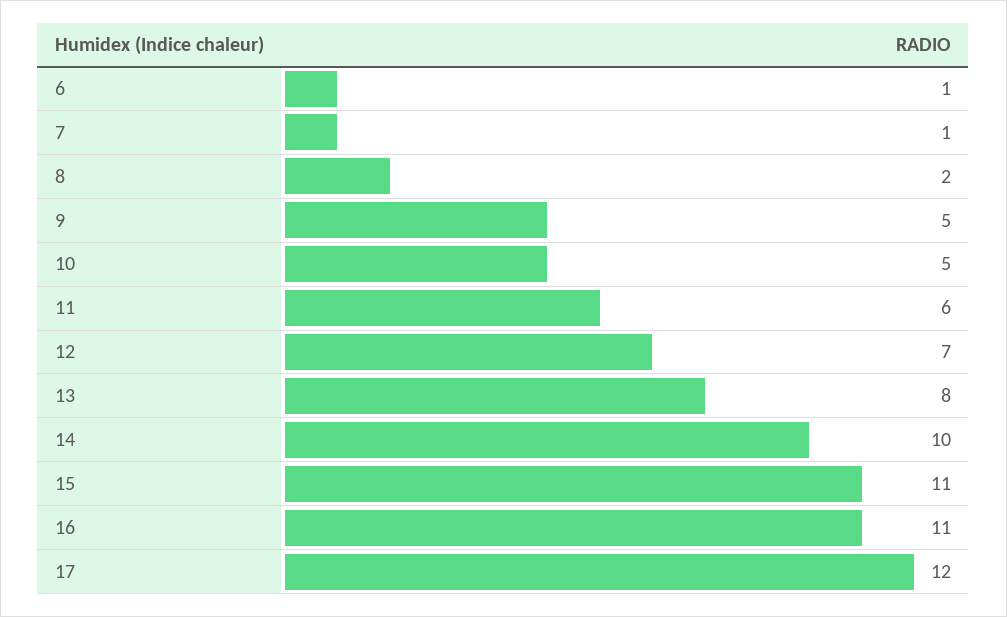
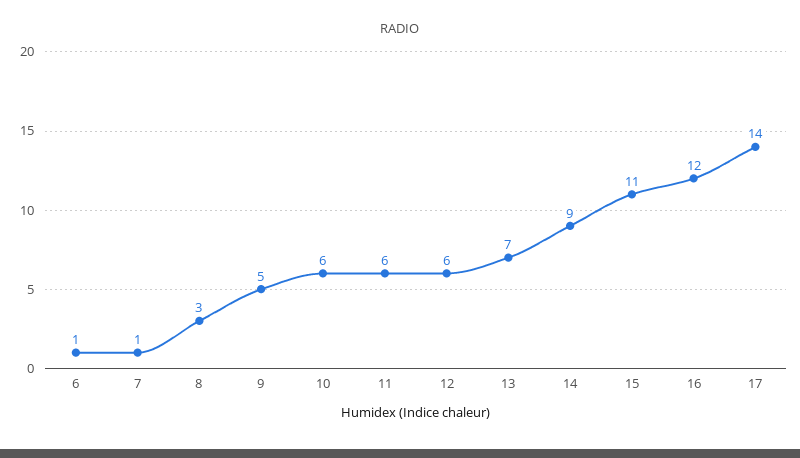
  {
    "6": 1,
    "7": 1,
-   "8": 2,
+   "8": 3,
    "9": 5,
-   "10": 5,
+   "10": 6,
    "11": 6,
-   "12": 7,
+   "12": 6,
-   "13": 8,
+   "13": 7,
-   "14": 10,
+   "14": 9,
    "15": 11,
-   "16": 11,
+   "16": 12,
-   "17": 12
+   "17": 14
  }

